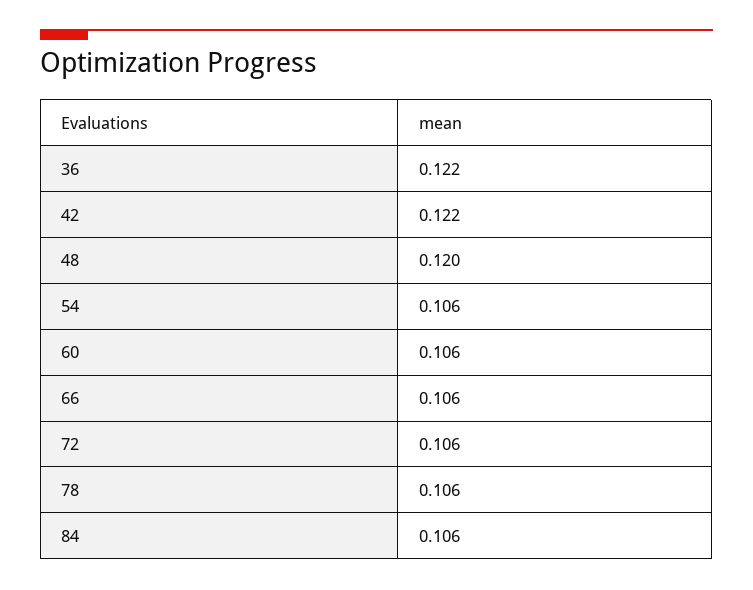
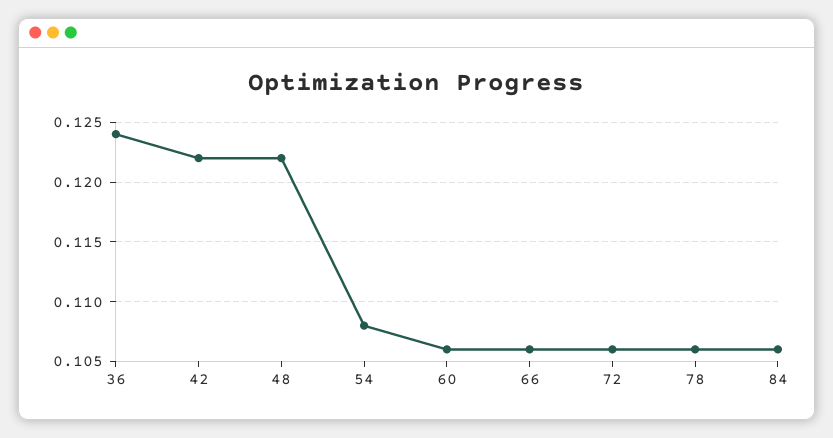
  {
-   "36": 0.122,
+   "36": 0.124,
    "42": 0.122,
-   "48": 0.12,
+   "48": 0.122,
-   "54": 0.106,
+   "54": 0.108,
    "60": 0.106,
    "66": 0.106,
    "72": 0.106,
    "78": 0.106,
    "84": 0.106
  }

